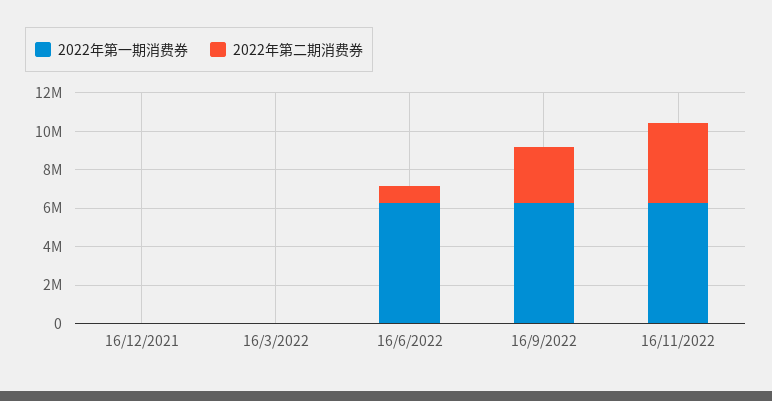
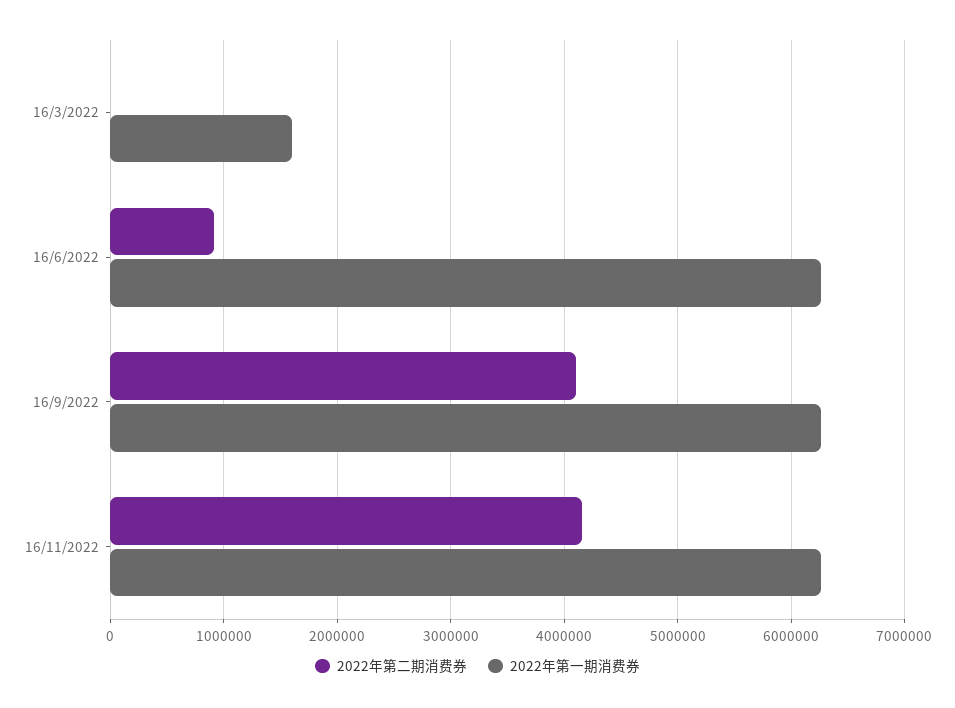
  {
    "2022年第一期消费券": {
-     "16/12/2021": 0,
-     "16/3/2022": 0,
+     "16/3/2022": 1600000,
      "16/6/2022": 6300000,
      "16/9/2022": 6300000,
      "16/11/2022": 6300000
    },
    "2022年第二期消费券": {
-     "16/12/2021": 0,
      "16/3/2022": 0,
      "16/6/2022": 900000,
-     "16/9/2022": 3000000,
+     "16/9/2022": 4100000,
      "16/11/2022": 4200000
    }
  }

